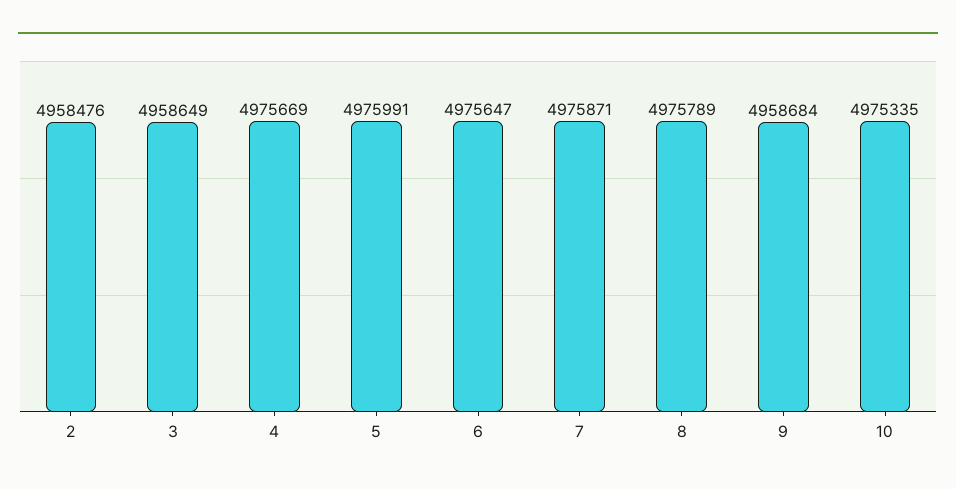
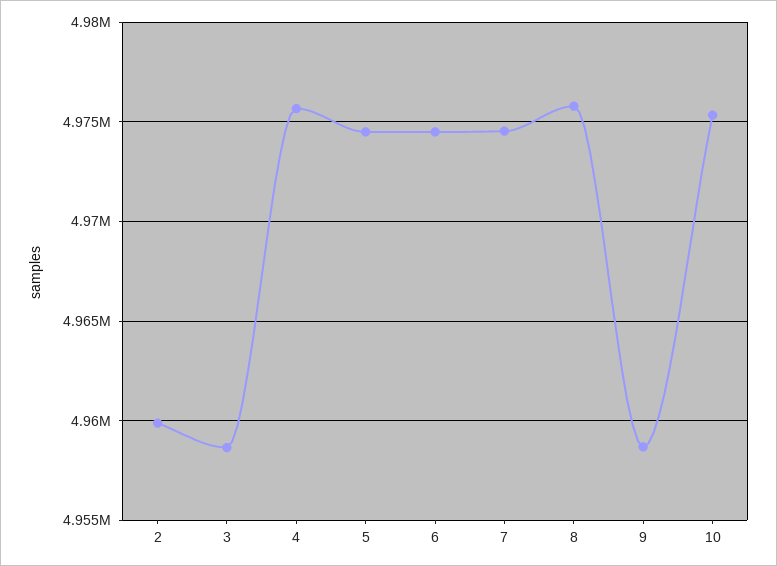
  {
-   "2": 4958476,
+   "2": 4960000,
    "3": 4958649,
    "4": 4975669,
-   "5": 4975991,
+   "5": 4974500,
-   "6": 4975647,
+   "6": 4974500,
-   "7": 4975871,
+   "7": 4974500,
    "8": 4975789,
    "9": 4958684,
    "10": 4975335
  }

